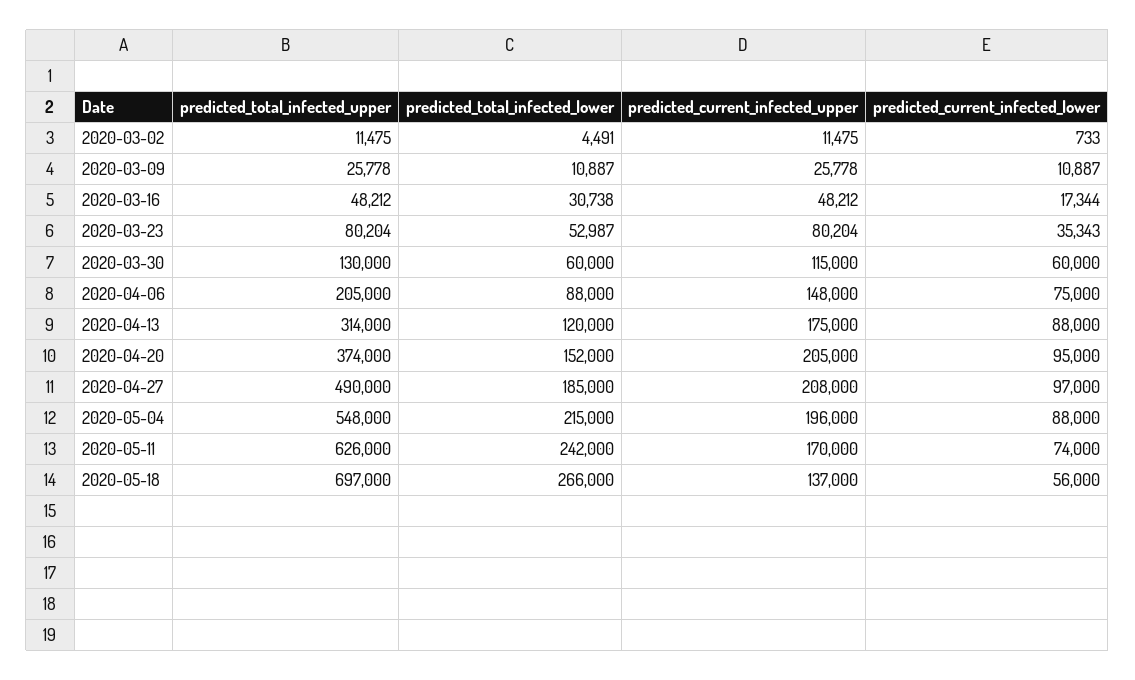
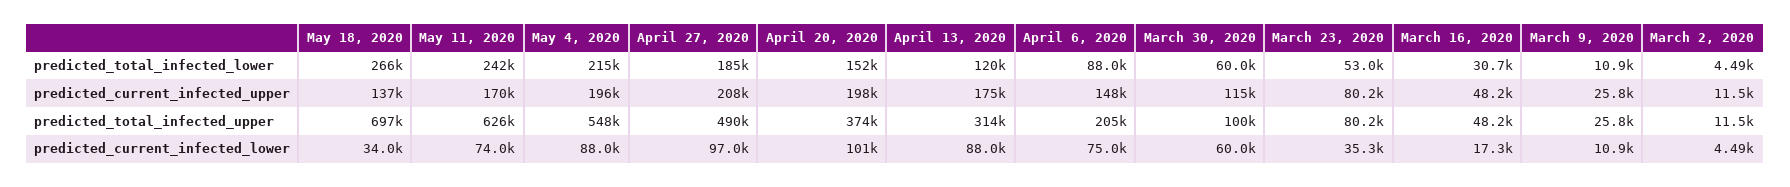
  {
    "predicted_total_infected_upper": {
      "2020-03-02": 11475,
      "2020-03-09": 25778,
      "2020-03-16": 48212,
      "2020-03-23": 80204,
-     "2020-03-30": 130000,
+     "2020-03-30": 100000,
      "2020-04-06": 205000,
      "2020-04-13": 314000,
      "2020-04-20": 374000,
      "2020-04-27": 490000,
      "2020-05-04": 548000,
      "2020-05-11": 626000,
      "2020-05-18": 697000
    },
    "predicted_total_infected_lower": {
      "2020-03-02": 4491,
      "2020-03-09": 10887,
      "2020-03-16": 30738,
      "2020-03-23": 52987,
      "2020-03-30": 60000,
      "2020-04-06": 88000,
      "2020-04-13": 120000,
      "2020-04-20": 152000,
      "2020-04-27": 185000,
      "2020-05-04": 215000,
      "2020-05-11": 242000,
      "2020-05-18": 266000
    },
    "predicted_current_infected_upper": {
      "2020-03-02": 11475,
      "2020-03-09": 25778,
      "2020-03-16": 48212,
      "2020-03-23": 80204,
      "2020-03-30": 115000,
      "2020-04-06": 148000,
      "2020-04-13": 175000,
-     "2020-04-20": 205000,
+     "2020-04-20": 198000,
      "2020-04-27": 208000,
      "2020-05-04": 196000,
      "2020-05-11": 170000,
      "2020-05-18": 137000
    },
    "predicted_current_infected_lower": {
-     "2020-03-02": 733,
+     "2020-03-02": 4490,
      "2020-03-09": 10887,
      "2020-03-16": 17344,
      "2020-03-23": 35343,
      "2020-03-30": 60000,
      "2020-04-06": 75000,
      "2020-04-13": 88000,
-     "2020-04-20": 95000,
+     "2020-04-20": 101000,
      "2020-04-27": 97000,
      "2020-05-04": 88000,
      "2020-05-11": 74000,
-     "2020-05-18": 56000
+     "2020-05-18": 34000
    }
  }

